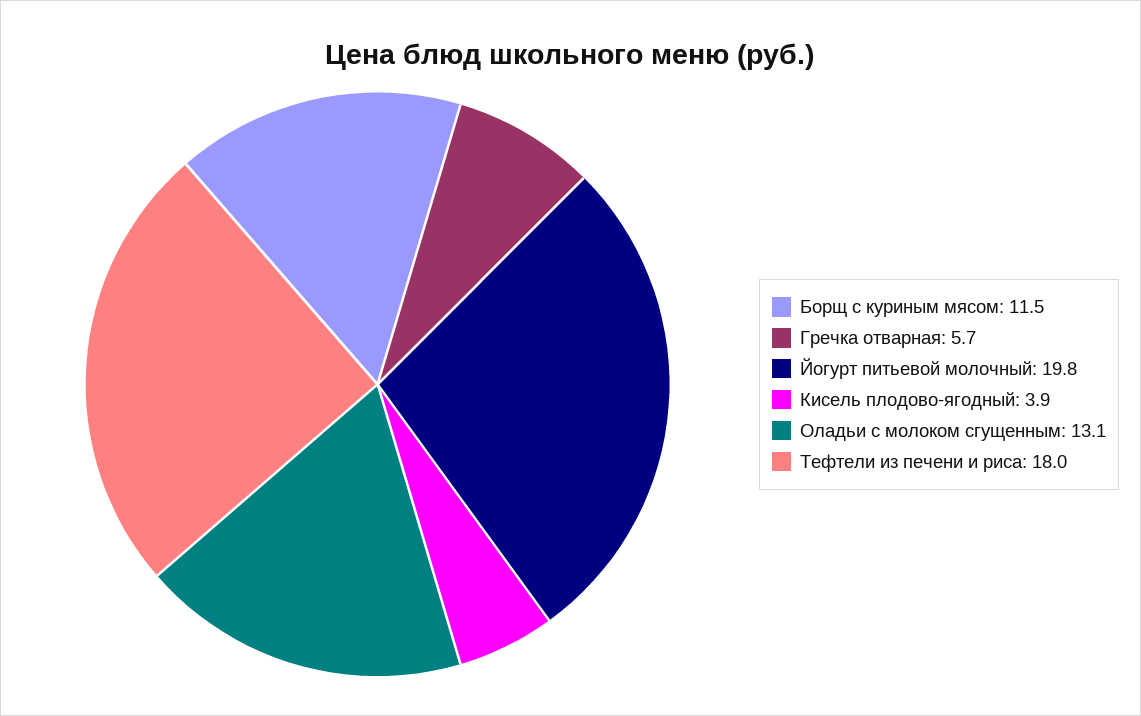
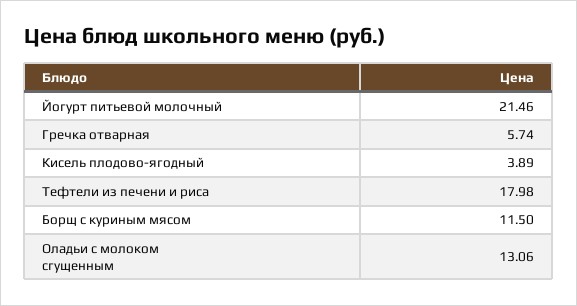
  {
    "Борщ с куриным мясом": 11.5,
    "Гречка отварная": 5.74,
-   "Йогурт питьевой молочный": 19.8,
+   "Йогурт питьевой молочный": 21.46,
    "Кисель плодово-ягодный": 3.89,
    "Оладьи с молоком сгущенным": 13.06,
    "Тефтели из печени и риса": 17.98
  }

